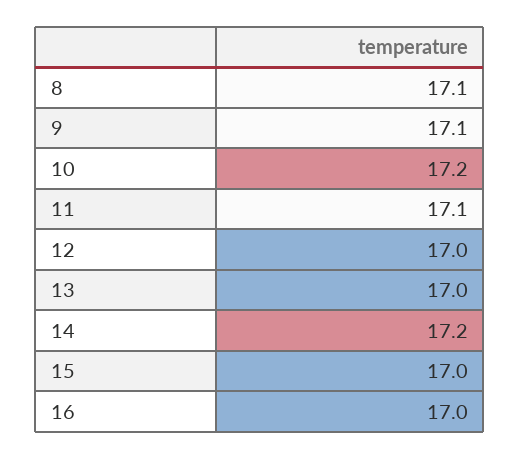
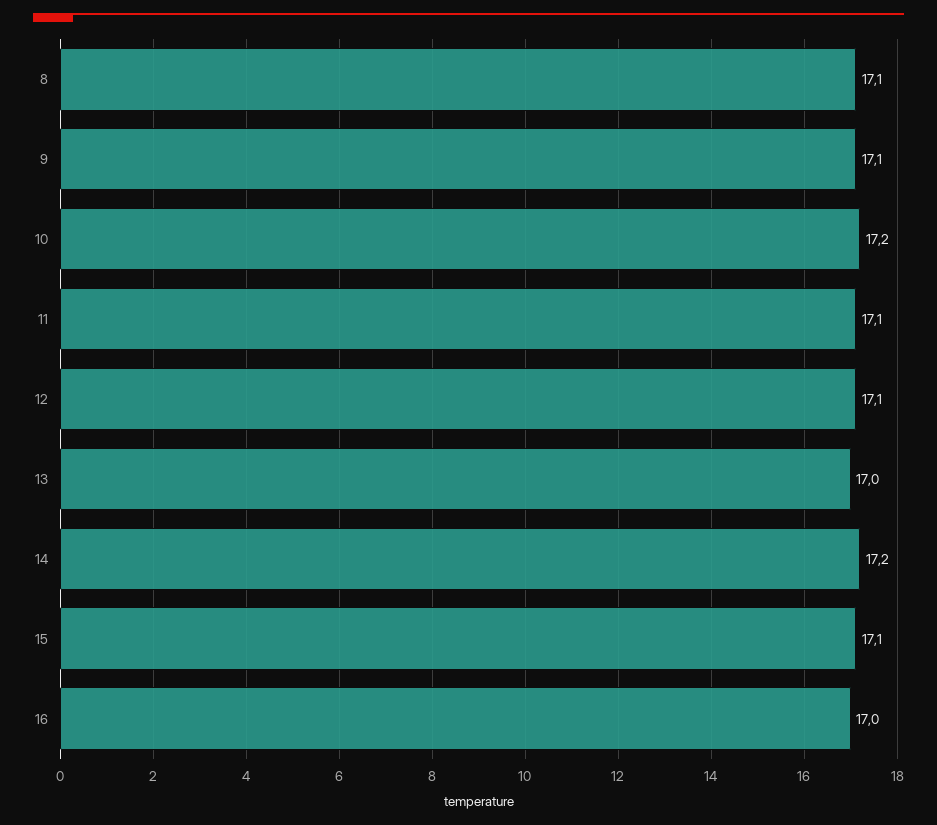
  {
    "8": 17.1,
    "9": 17.1,
    "10": 17.2,
    "11": 17.1,
-   "12": 17,
+   "12": 17.1,
    "13": 17,
    "14": 17.2,
-   "15": 17,
+   "15": 17.1,
    "16": 17
  }

